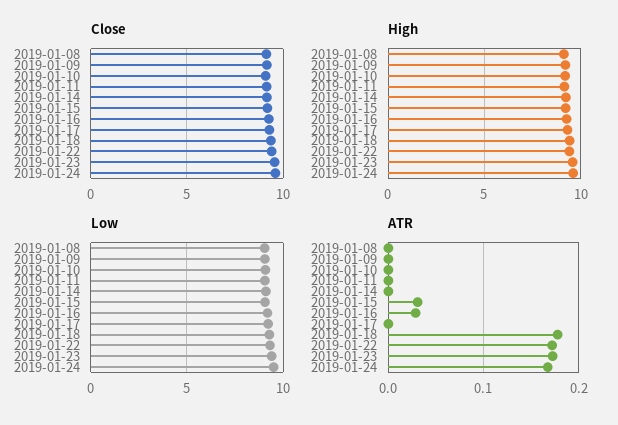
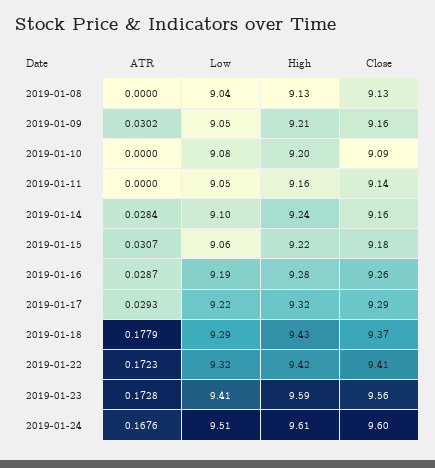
  {
    "Close": {
      "2019-01-08": 9.13,
      "2019-01-09": 9.16,
      "2019-01-10": 9.09,
      "2019-01-11": 9.14,
      "2019-01-14": 9.16,
      "2019-01-15": 9.18,
      "2019-01-16": 9.26,
      "2019-01-17": 9.29,
      "2019-01-18": 9.37,
      "2019-01-22": 9.41,
      "2019-01-23": 9.56,
      "2019-01-24": 9.6
    },
    "High": {
      "2019-01-08": 9.13,
      "2019-01-09": 9.21,
      "2019-01-10": 9.2,
      "2019-01-11": 9.16,
      "2019-01-14": 9.24,
      "2019-01-15": 9.22,
      "2019-01-16": 9.28,
      "2019-01-17": 9.32,
      "2019-01-18": 9.43,
      "2019-01-22": 9.42,
      "2019-01-23": 9.59,
      "2019-01-24": 9.61
    },
    "Low": {
      "2019-01-08": 9.04,
      "2019-01-09": 9.05,
      "2019-01-10": 9.08,
      "2019-01-11": 9.05,
      "2019-01-14": 9.1,
      "2019-01-15": 9.06,
      "2019-01-16": 9.19,
      "2019-01-17": 9.22,
      "2019-01-18": 9.29,
      "2019-01-22": 9.32,
      "2019-01-23": 9.41,
      "2019-01-24": 9.51
    },
    "ATR": {
      "2019-01-08": 0,
-     "2019-01-09": 0,
+     "2019-01-09": 0.0302,
      "2019-01-10": 0,
      "2019-01-11": 0,
-     "2019-01-14": 0,
+     "2019-01-14": 0.0284,
      "2019-01-15": 0.0307,
      "2019-01-16": 0.0287,
-     "2019-01-17": 0,
+     "2019-01-17": 0.0293,
      "2019-01-18": 0.1779,
      "2019-01-22": 0.1723,
      "2019-01-23": 0.1728,
      "2019-01-24": 0.1676
    }
  }

